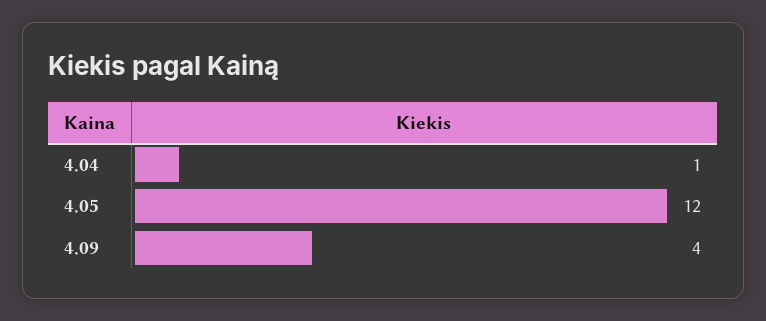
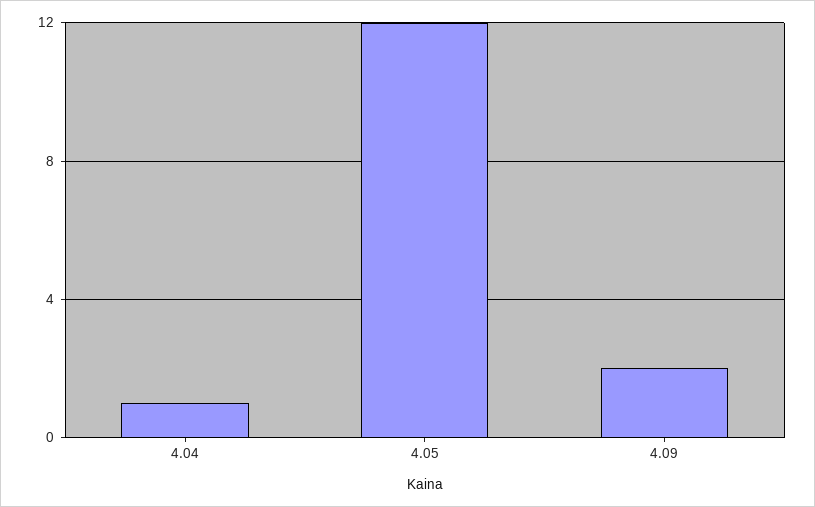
  {
    "4.04": 1,
    "4.05": 12,
-   "4.09": 4
+   "4.09": 2
  }

